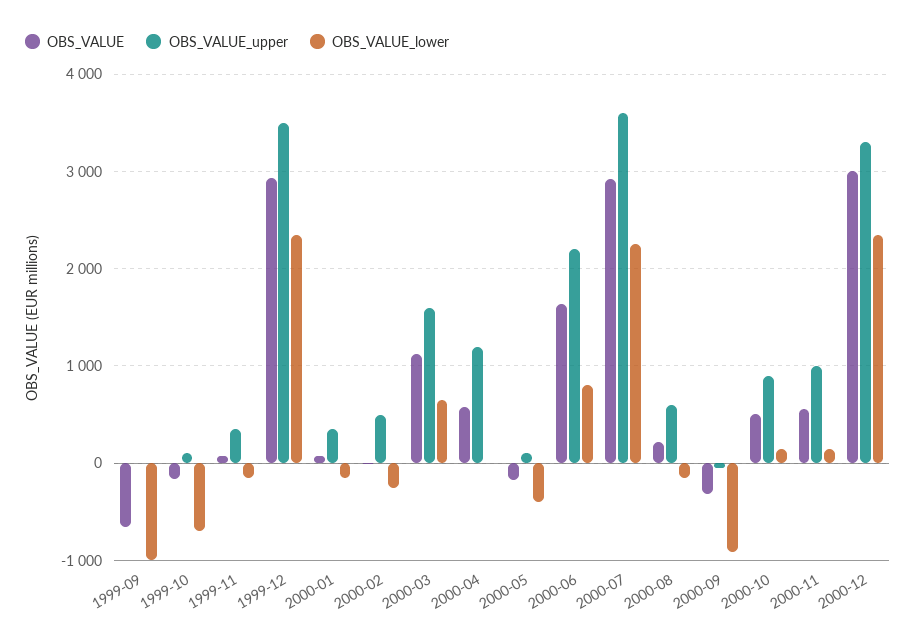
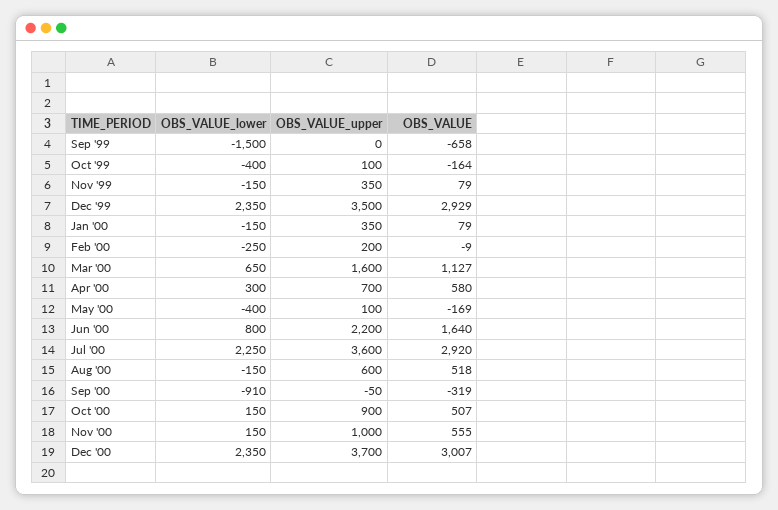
  {
    "OBS_VALUE": {
      "1999-09": -658,
      "1999-10": -164,
      "1999-11": 79,
      "1999-12": 2929,
      "2000-01": 79,
      "2000-02": -9,
      "2000-03": 1127,
      "2000-04": 580,
      "2000-05": -169,
      "2000-06": 1640,
      "2000-07": 2920,
-     "2000-08": 200,
+     "2000-08": 518,
      "2000-09": -319,
      "2000-10": 507,
      "2000-11": 555,
      "2000-12": 3007
    },
    "OBS_VALUE_upper": {
      "1999-09": 0,
      "1999-10": 100,
      "1999-11": 350,
      "1999-12": 3500,
      "2000-01": 350,
-     "2000-02": 500,
+     "2000-02": 200,
      "2000-03": 1600,
-     "2000-04": 1200,
+     "2000-04": 700,
      "2000-05": 100,
      "2000-06": 2200,
      "2000-07": 3600,
      "2000-08": 600,
      "2000-09": -50,
      "2000-10": 900,
      "2000-11": 1000,
-     "2000-12": 3300
+     "2000-12": 3700
    },
    "OBS_VALUE_lower": {
-     "1999-09": -1000,
+     "1999-09": -1500,
-     "1999-10": -700,
+     "1999-10": -400,
      "1999-11": -150,
      "1999-12": 2350,
      "2000-01": -150,
      "2000-02": -250,
      "2000-03": 650,
-     "2000-04": 0,
+     "2000-04": 300,
      "2000-05": -400,
      "2000-06": 800,
      "2000-07": 2250,
      "2000-08": -150,
      "2000-09": -910,
      "2000-10": 150,
      "2000-11": 150,
      "2000-12": 2350
    }
  }

